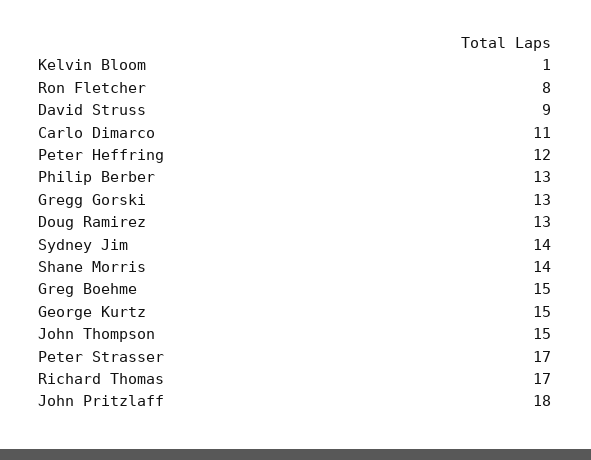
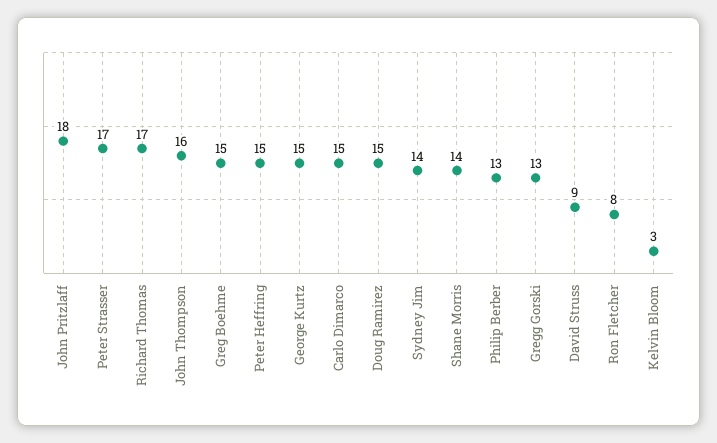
  {
-   "Kelvin Bloom": 1,
+   "Kelvin Bloom": 3,
    "Ron Fletcher": 8,
    "David Struss": 9,
-   "Carlo Dimarco": 11,
+   "Carlo Dimarco": 15,
-   "Peter Heffring": 12,
+   "Peter Heffring": 15,
    "Philip Berber": 13,
    "Gregg Gorski": 13,
-   "Doug Ramirez": 13,
+   "Doug Ramirez": 15,
    "Sydney Jim": 14,
    "Shane Morris": 14,
    "Greg Boehme": 15,
    "George Kurtz": 15,
-   "John Thompson": 15,
+   "John Thompson": 16,
    "Peter Strasser": 17,
    "Richard Thomas": 17,
    "John Pritzlaff": 18
  }

